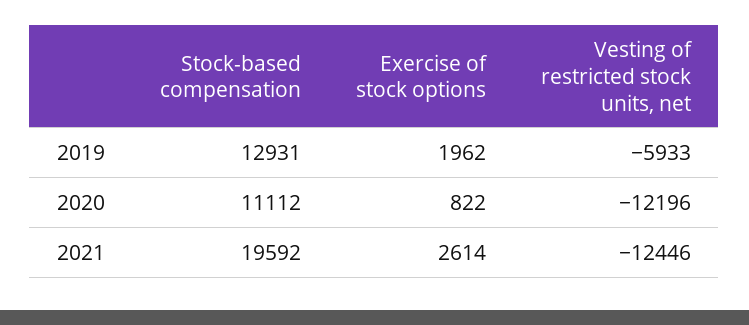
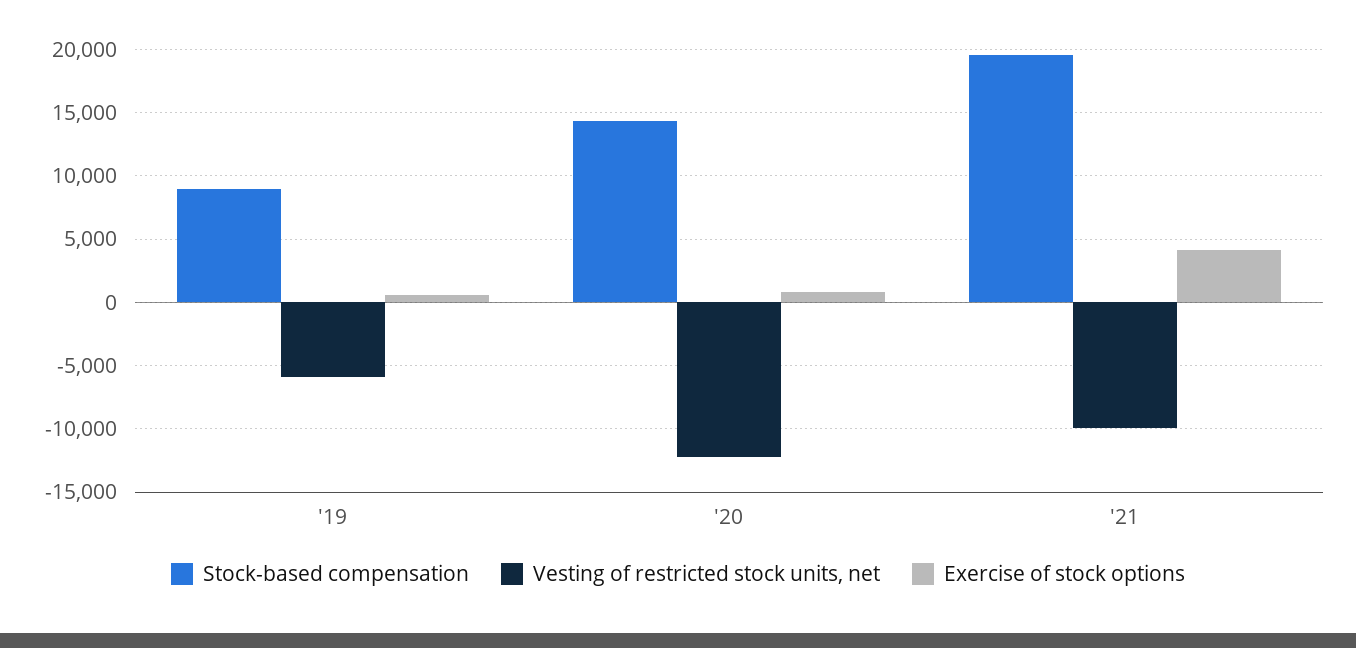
  {
    "Stock-based compensation": {
-     "2019": 12931,
+     "2019": 9000,
-     "2020": 11112,
+     "2020": 14500,
      "2021": 19592
    },
    "Exercise of stock options": {
-     "2019": 1962,
+     "2019": 500,
      "2020": 822,
-     "2021": 2614
+     "2021": 4000
    },
    "Vesting of restricted stock units, net": {
      "2019": -5933,
      "2020": -12196,
-     "2021": -12446
+     "2021": -10000
    }
  }

